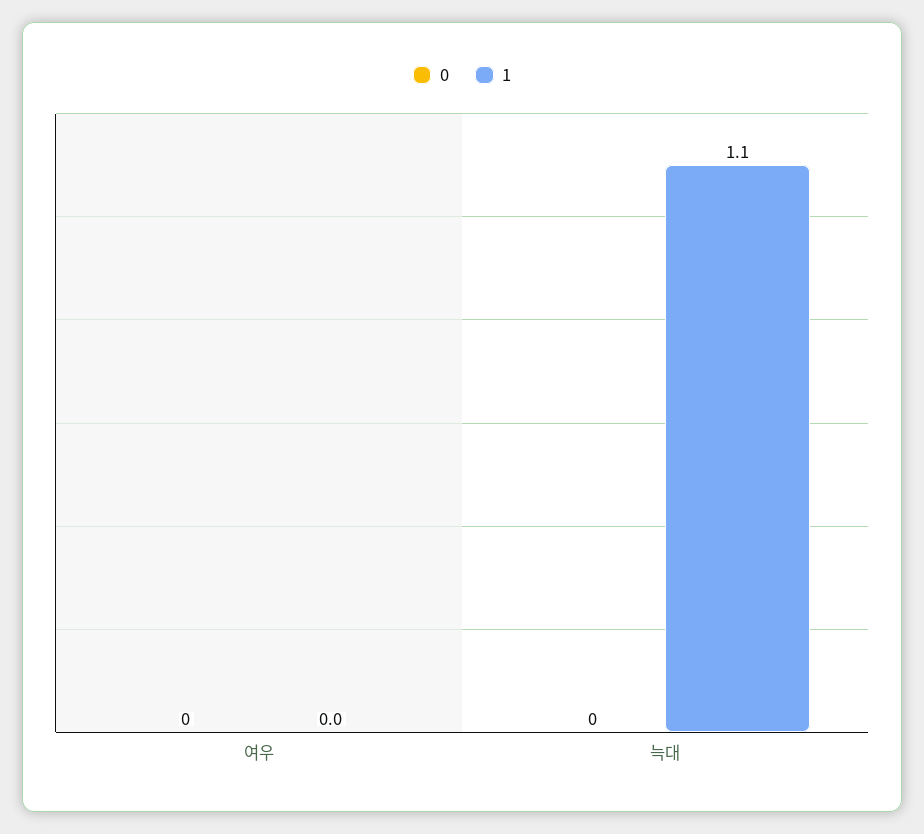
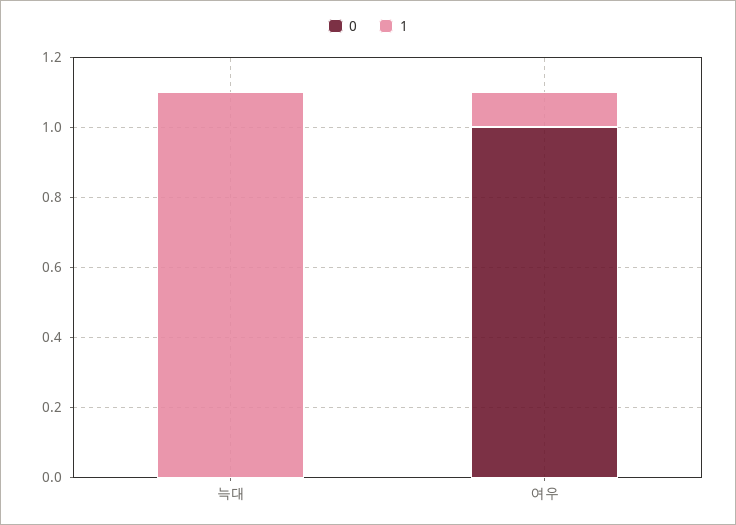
  {
    "0": {
-     "여우": 0,
+     "여우": 1,
      "늑대": 0
    },
    "1": {
-     "여우": 0,
+     "여우": 0.1,
      "늑대": 1.1
    }
  }

